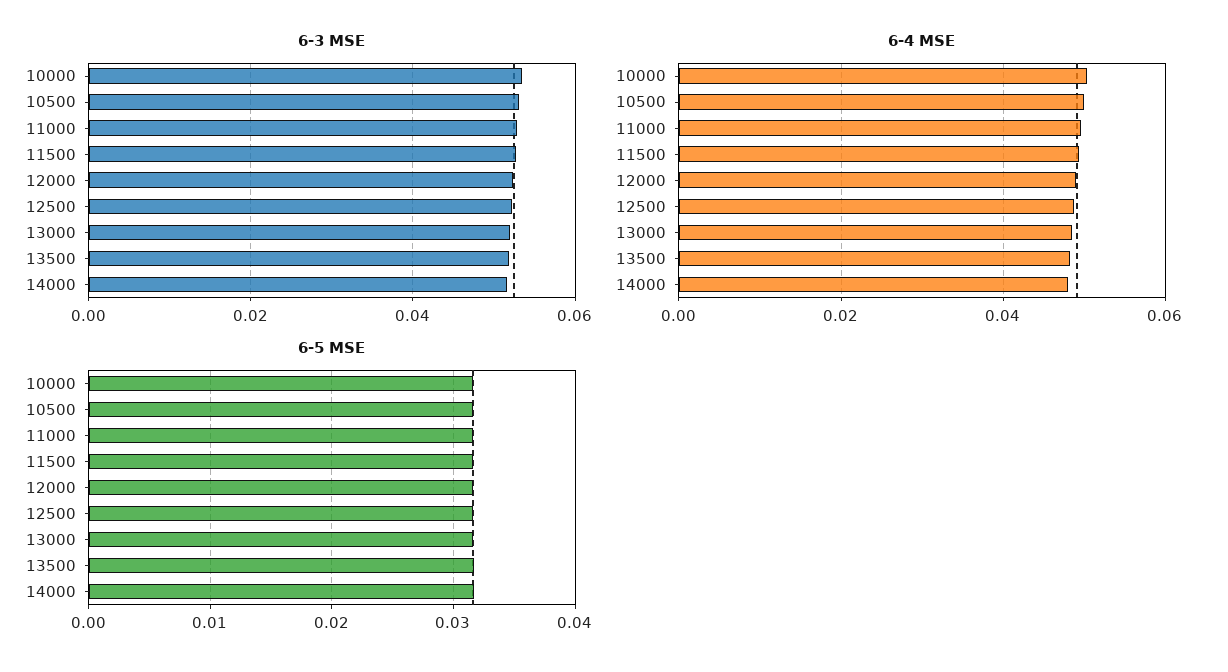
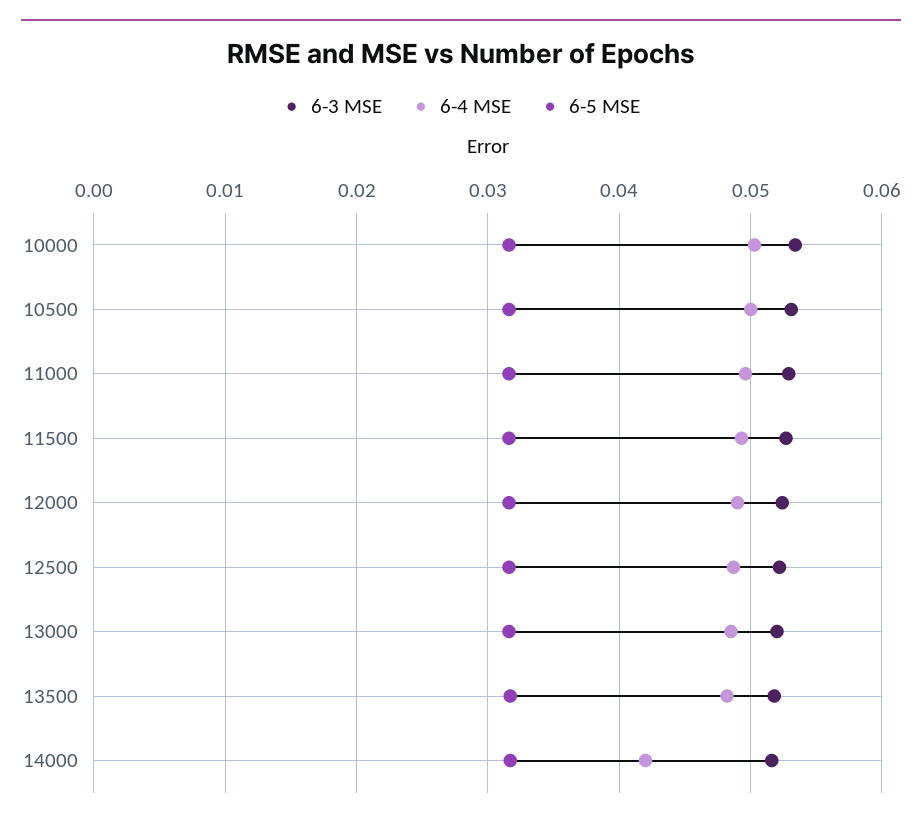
  {
    "6-3 MSE": {
      "10000": 0.053,
      "10500": 0.053,
      "11000": 0.053,
      "11500": 0.053,
      "12000": 0.052,
      "12500": 0.052,
      "13000": 0.052,
      "13500": 0.052,
      "14000": 0.052
    },
    "6-4 MSE": {
      "10000": 0.05,
      "10500": 0.05,
      "11000": 0.05,
      "11500": 0.049,
      "12000": 0.049,
      "12500": 0.049,
      "13000": 0.049,
      "13500": 0.048,
-     "14000": 0.048
+     "14000": 0.042
    },
    "6-5 MSE": {
      "10000": 0.032,
      "10500": 0.032,
      "11000": 0.032,
      "11500": 0.032,
      "12000": 0.032,
      "12500": 0.032,
      "13000": 0.032,
      "13500": 0.032,
      "14000": 0.032
    }
  }

